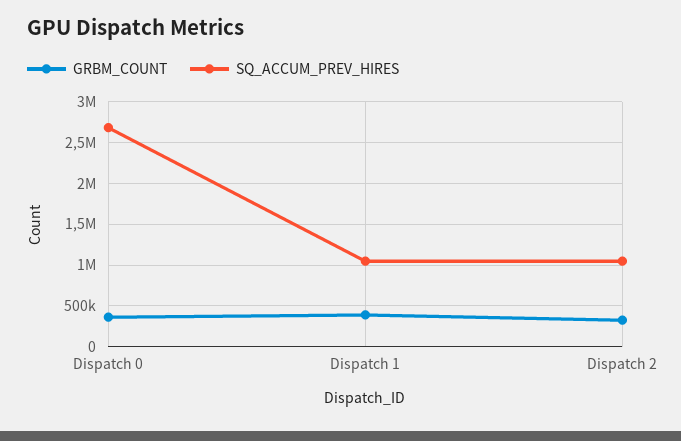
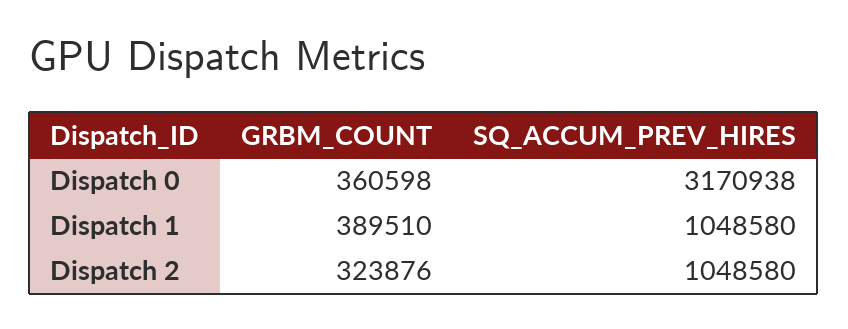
  {
    "GRBM_COUNT": {
      "Dispatch 0": 360598,
      "Dispatch 1": 389510,
      "Dispatch 2": 323876
    },
    "SQ_ACCUM_PREV_HIRES": {
-     "Dispatch 0": 2700000,
+     "Dispatch 0": 3170938,
      "Dispatch 1": 1048580,
      "Dispatch 2": 1048580
    }
  }

